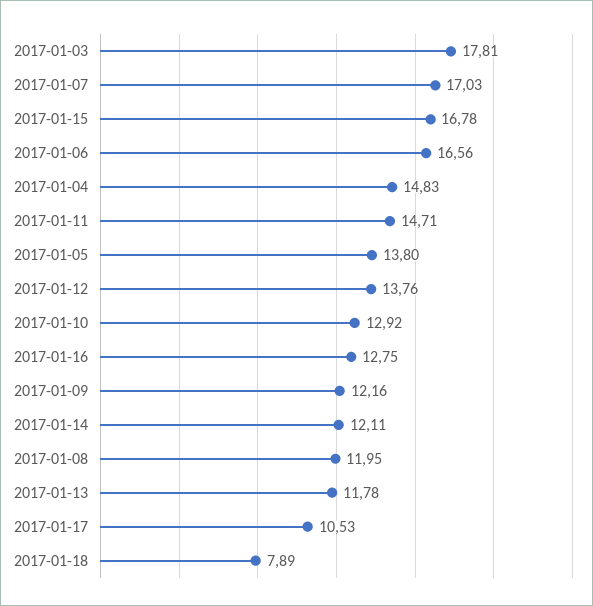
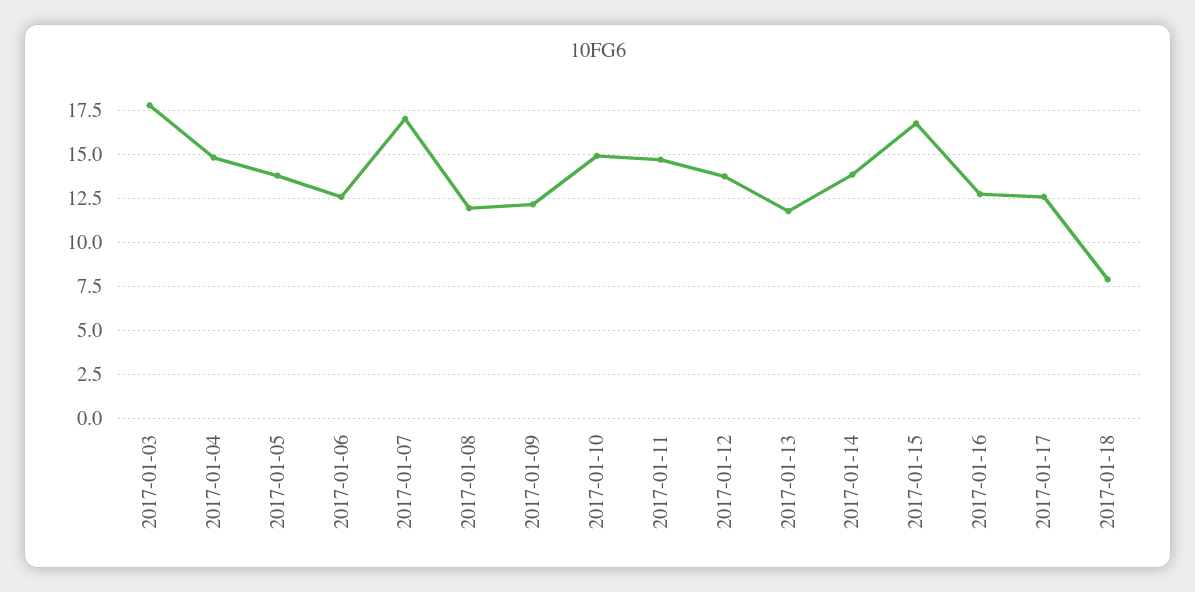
  {
    "2017-01-03": 17.81,
    "2017-01-07": 17.03,
    "2017-01-15": 16.78,
-   "2017-01-06": 16.56,
+   "2017-01-06": 12.5,
    "2017-01-04": 14.83,
    "2017-01-11": 14.71,
    "2017-01-05": 13.8,
    "2017-01-12": 13.76,
-   "2017-01-10": 12.92,
+   "2017-01-10": 15,
    "2017-01-16": 12.75,
    "2017-01-09": 12.16,
-   "2017-01-14": 12.11,
+   "2017-01-14": 14,
    "2017-01-08": 11.95,
    "2017-01-13": 11.78,
-   "2017-01-17": 10.53,
+   "2017-01-17": 12.5,
    "2017-01-18": 7.89
  }

